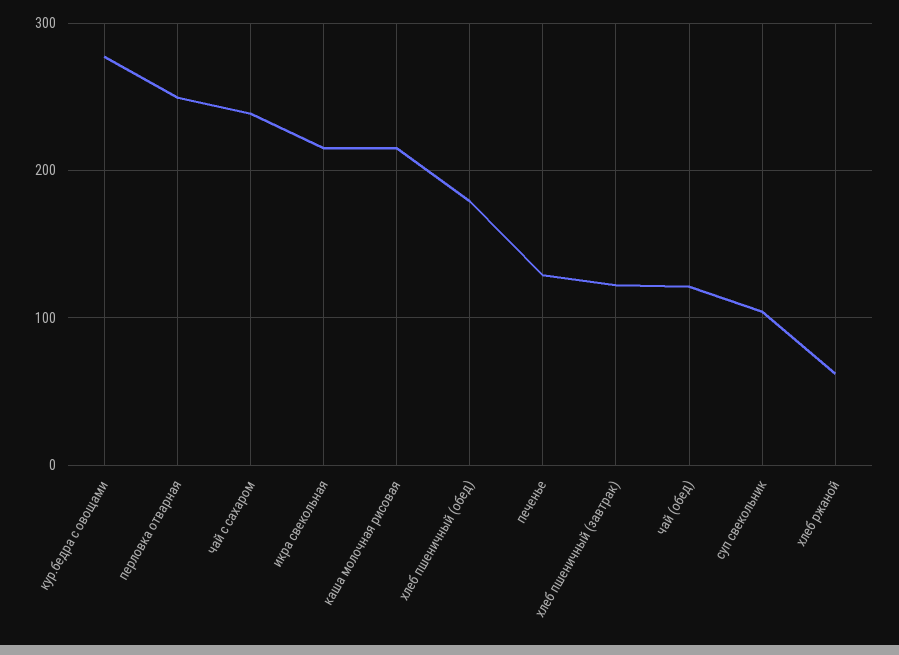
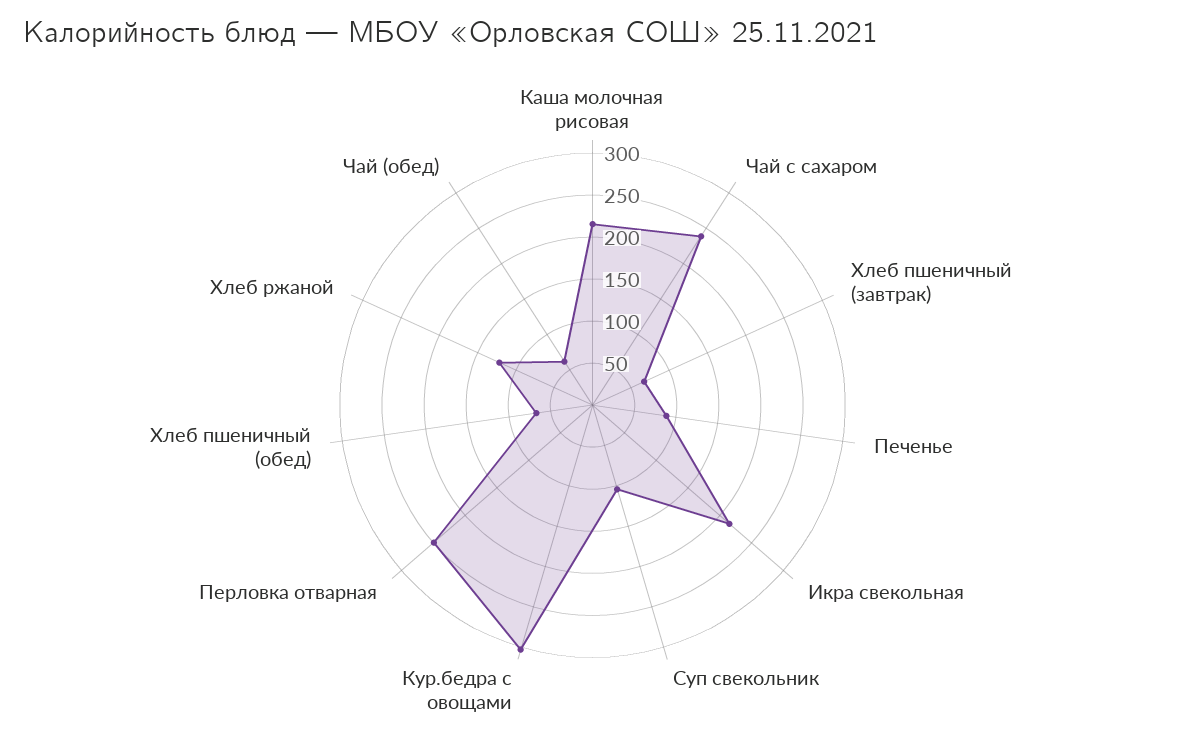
  {
-   "кур.бедра с овощами": 280,
+   "кур.бедра с овощами": 300,
    "перловка отварная": 250,
    "чай с сахаром": 240,
    "икра свекольная": 220,
    "каша молочная рисовая": 220,
-   "хлеб пшеничный (обед)": 180,
+   "хлеб пшеничный (обед)": 70,
-   "печенье": 130,
+   "печенье": 90,
-   "хлеб пшеничный (завтрак)": 120,
+   "хлеб пшеничный (завтрак)": 70,
-   "чай (обед)": 120,
+   "чай (обед)": 60,
    "суп свекольник": 100,
-   "хлеб ржаной": 60
+   "хлеб ржаной": 120
  }

